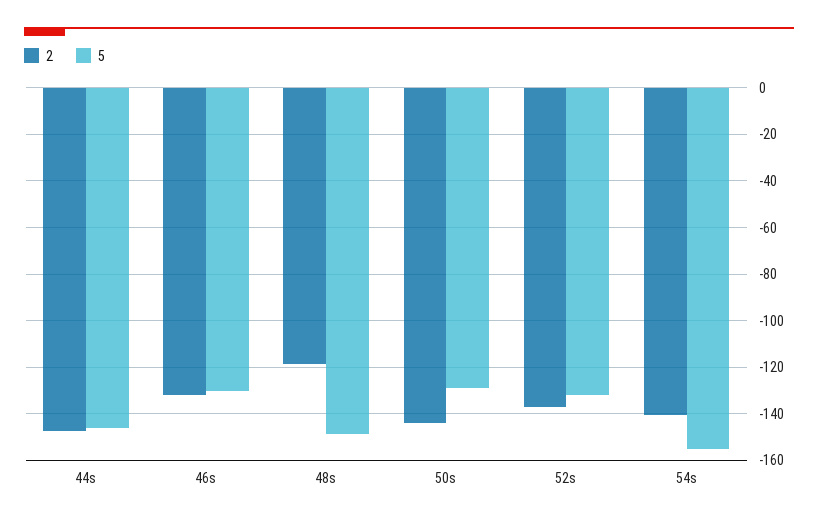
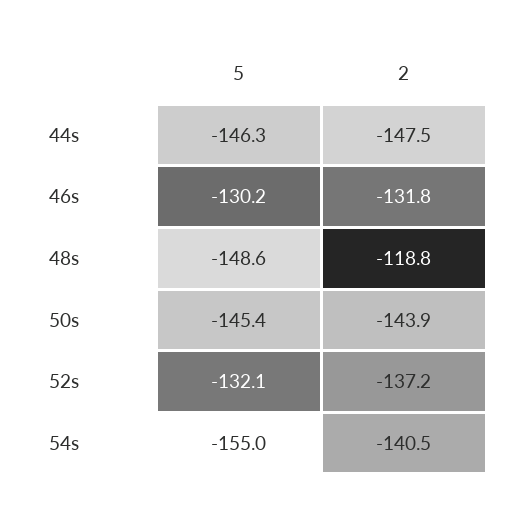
  {
    "2": {
      "44s": -147.5,
      "46s": -131.8,
      "48s": -118.8,
      "50s": -143.9,
      "52s": -137.2,
      "54s": -140.5
    },
    "5": {
      "44s": -146.3,
      "46s": -130.2,
      "48s": -148.6,
-     "50s": -130,
+     "50s": -145.4,
      "52s": -132.1,
      "54s": -155
    }
  }

